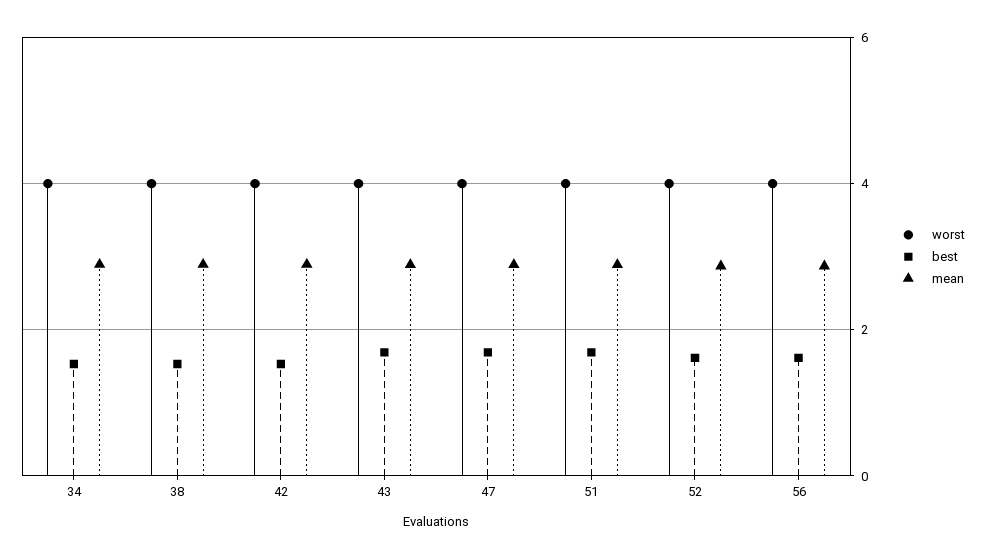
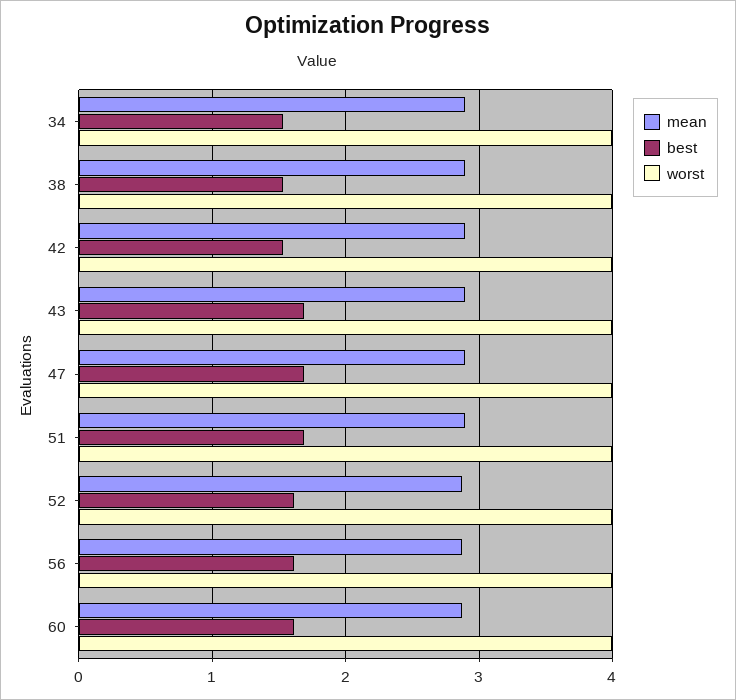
  {
    "worst": {
      "34": 4,
      "38": 4,
      "42": 4,
      "43": 4,
      "47": 4,
      "51": 4,
      "52": 4,
-     "56": 4
+     "56": 4,
+     "60": 4
    },
    "best": {
      "34": 1.5,
      "38": 1.5,
      "42": 1.5,
      "43": 1.7,
      "47": 1.7,
      "51": 1.7,
      "52": 1.6,
-     "56": 1.6
+     "56": 1.6,
+     "60": 1.6
    },
    "mean": {
      "34": 2.9,
      "38": 2.9,
      "42": 2.9,
      "43": 2.9,
      "47": 2.9,
      "51": 2.9,
      "52": 2.9,
-     "56": 2.9
+     "56": 2.9,
+     "60": 2.9
    }
  }

